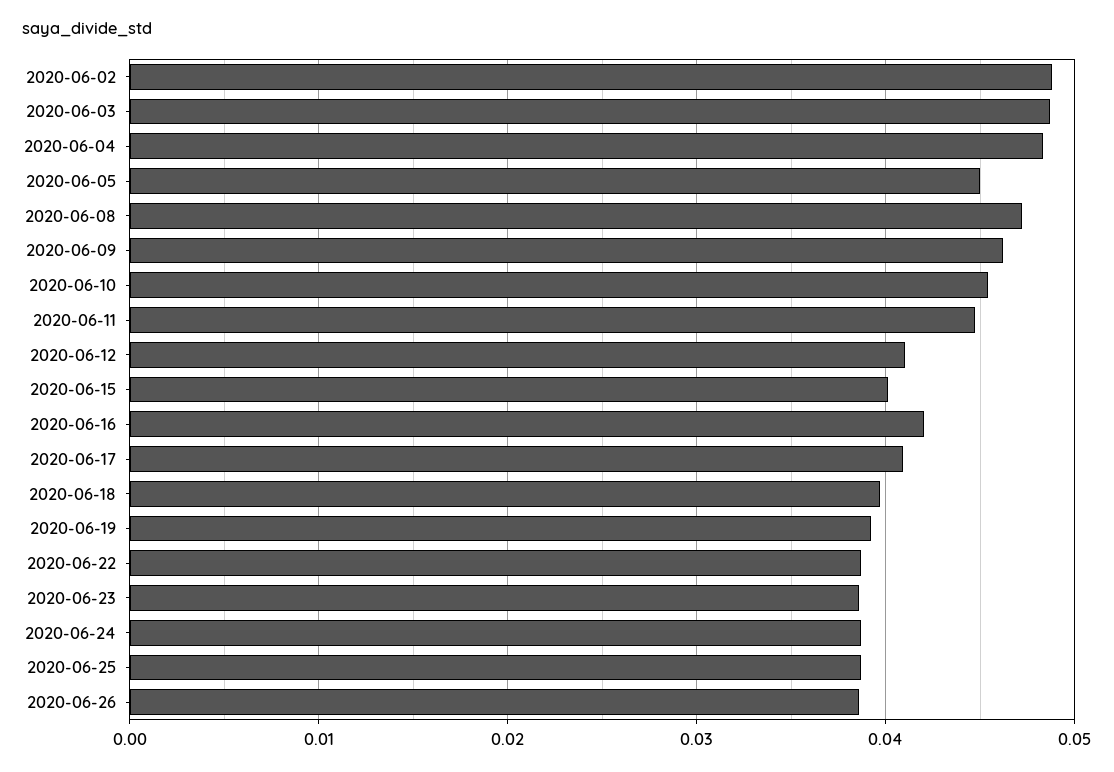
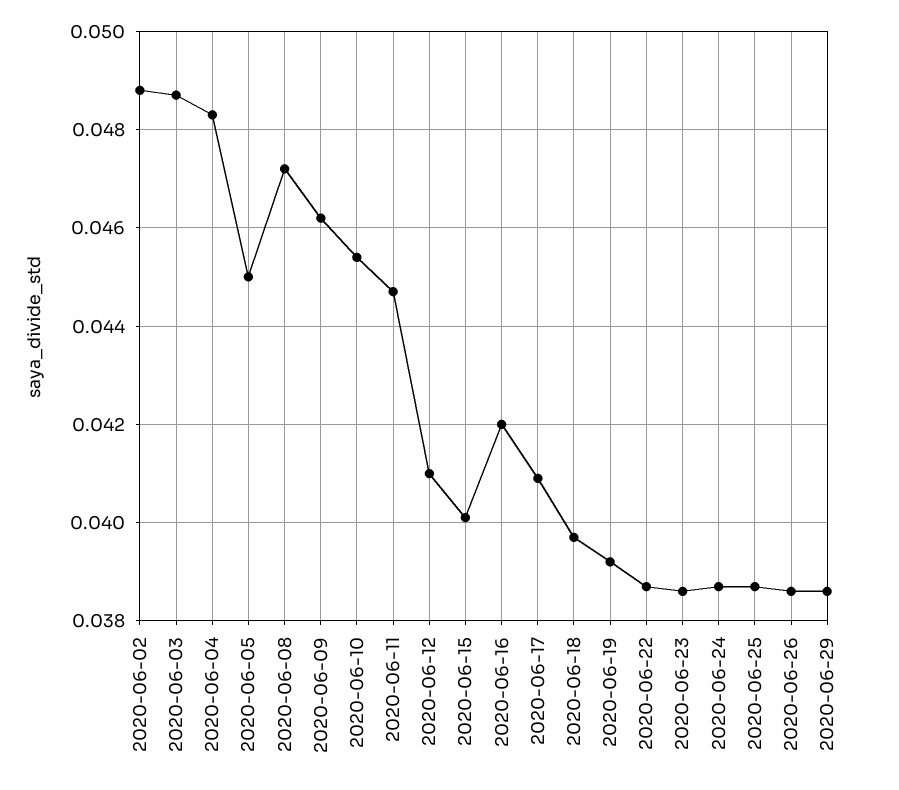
  {
    "2020-06-02": 0.049,
    "2020-06-03": 0.0485,
    "2020-06-04": 0.0485,
    "2020-06-05": 0.045,
    "2020-06-08": 0.047,
    "2020-06-09": 0.046,
    "2020-06-10": 0.0455,
    "2020-06-11": 0.0445,
    "2020-06-12": 0.041,
    "2020-06-15": 0.04,
    "2020-06-16": 0.042,
    "2020-06-17": 0.041,
    "2020-06-18": 0.0395,
    "2020-06-19": 0.039,
    "2020-06-22": 0.0385,
    "2020-06-23": 0.0385,
    "2020-06-24": 0.0385,
    "2020-06-25": 0.0385,
-   "2020-06-26": 0.0385
+   "2020-06-26": 0.0385,
+   "2020-06-29": 0.0385
  }

